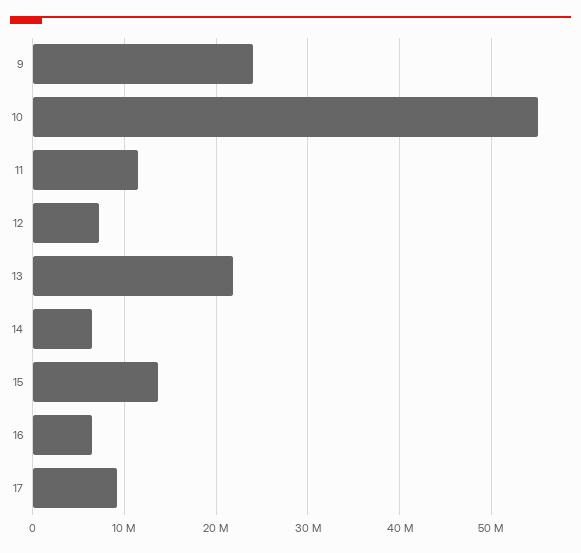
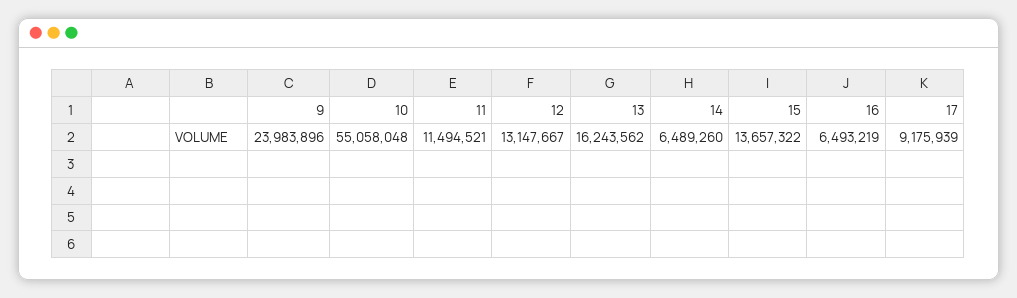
  {
    "9": 23983896,
    "10": 55058048,
    "11": 11494521,
-   "12": 7000000,
+   "12": 13147667,
-   "13": 22000000,
+   "13": 16243562,
    "14": 6489260,
    "15": 13657322,
    "16": 6493219,
    "17": 9175939
  }

